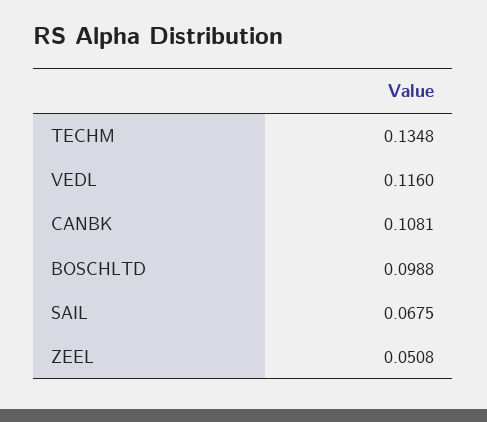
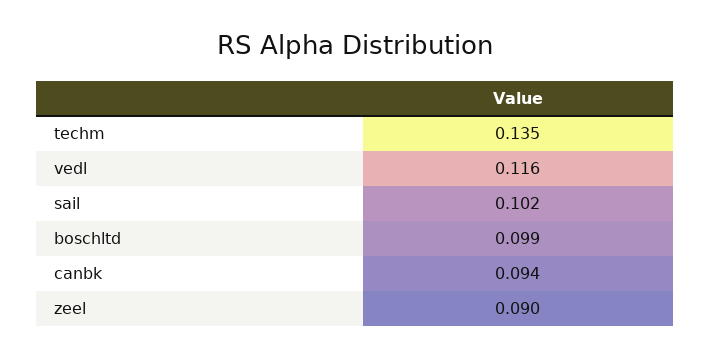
  {
    "TECHM": 0.1348,
    "VEDL": 0.116,
-   "CANBK": 0.1081,
+   "CANBK": 0.094,
    "BOSCHLTD": 0.0988,
-   "SAIL": 0.0675,
+   "SAIL": 0.102,
-   "ZEEL": 0.0508
+   "ZEEL": 0.09
  }

